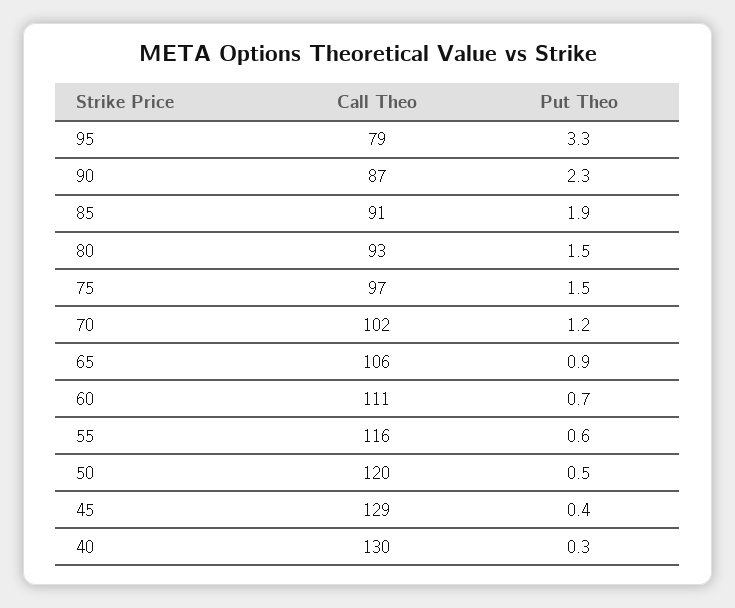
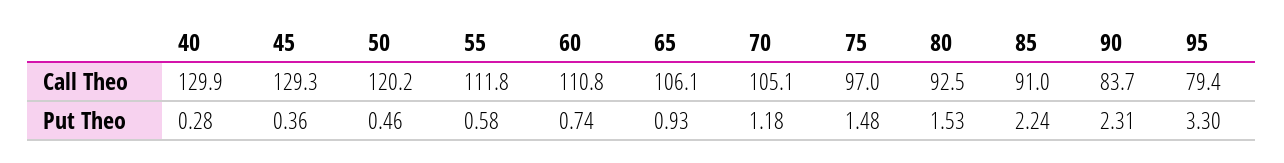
  {
    "Call Theo": {
      "95": 79.4,
-     "90": 87,
+     "90": 83.7,
      "85": 91,
      "80": 92.5,
      "75": 97,
-     "70": 102,
+     "70": 105.1,
      "65": 106.1,
      "60": 110.8,
-     "55": 116,
+     "55": 111.8,
      "50": 120.2,
      "45": 129.3,
      "40": 129.9
    },
    "Put Theo": {
      "95": 3.3,
      "90": 2.31,
-     "85": 1.9,
+     "85": 2.24,
      "80": 1.53,
      "75": 1.48,
      "70": 1.18,
      "65": 0.93,
      "60": 0.74,
      "55": 0.58,
      "50": 0.46,
      "45": 0.36,
      "40": 0.28
    }
  }

